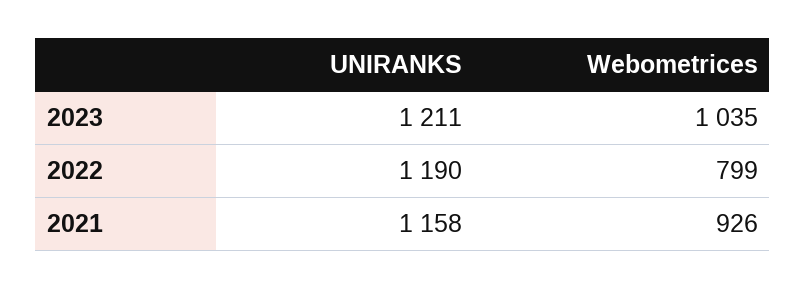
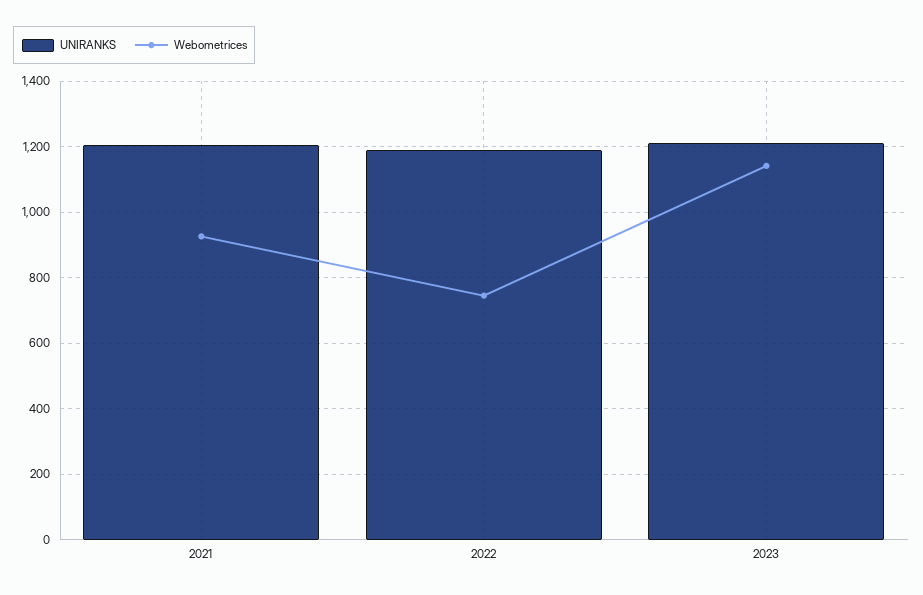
  {
    "UNIRANKS": {
      "2023": 1211,
      "2022": 1190,
-     "2021": 1158
+     "2021": 1200
    },
    "Webometrices": {
-     "2023": 1035,
+     "2023": 1140,
-     "2022": 799,
+     "2022": 740,
      "2021": 926
    }
  }

